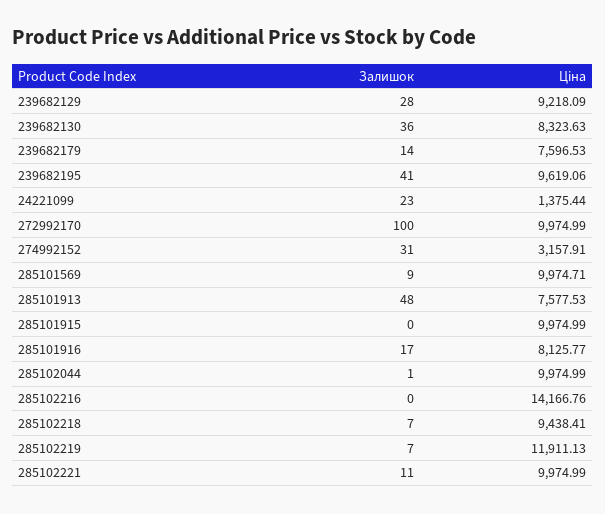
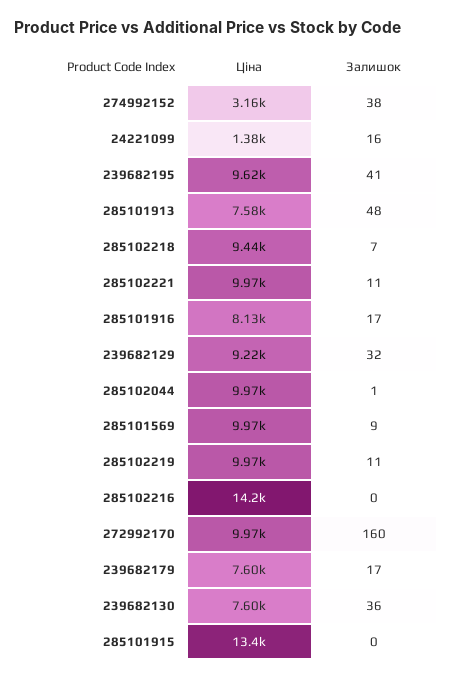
  {
    "Залишок": {
-     "239682129": 28,
+     "239682129": 32,
      "239682130": 36,
-     "239682179": 14,
+     "239682179": 17,
      "239682195": 41,
-     "24221099": 23,
+     "24221099": 16,
-     "272992170": 100,
+     "272992170": 160,
-     "274992152": 31,
+     "274992152": 38,
      "285101569": 9,
      "285101913": 48,
      "285101915": 0,
      "285101916": 17,
      "285102044": 1,
      "285102216": 0,
      "285102218": 7,
-     "285102219": 7,
+     "285102219": 11,
      "285102221": 11
    },
    "Ціна": {
      "239682129": 9218.09,
-     "239682130": 8323.63,
+     "239682130": 7600,
      "239682179": 7596.53,
      "239682195": 9619.06,
      "24221099": 1375.44,
      "272992170": 9974.99,
      "274992152": 3157.91,
      "285101569": 9974.71,
      "285101913": 7577.53,
-     "285101915": 9974.99,
+     "285101915": 13400,
      "285101916": 8125.77,
      "285102044": 9974.99,
      "285102216": 14166.76,
      "285102218": 9438.41,
-     "285102219": 11911.13,
+     "285102219": 9970,
      "285102221": 9974.99
    }
  }

